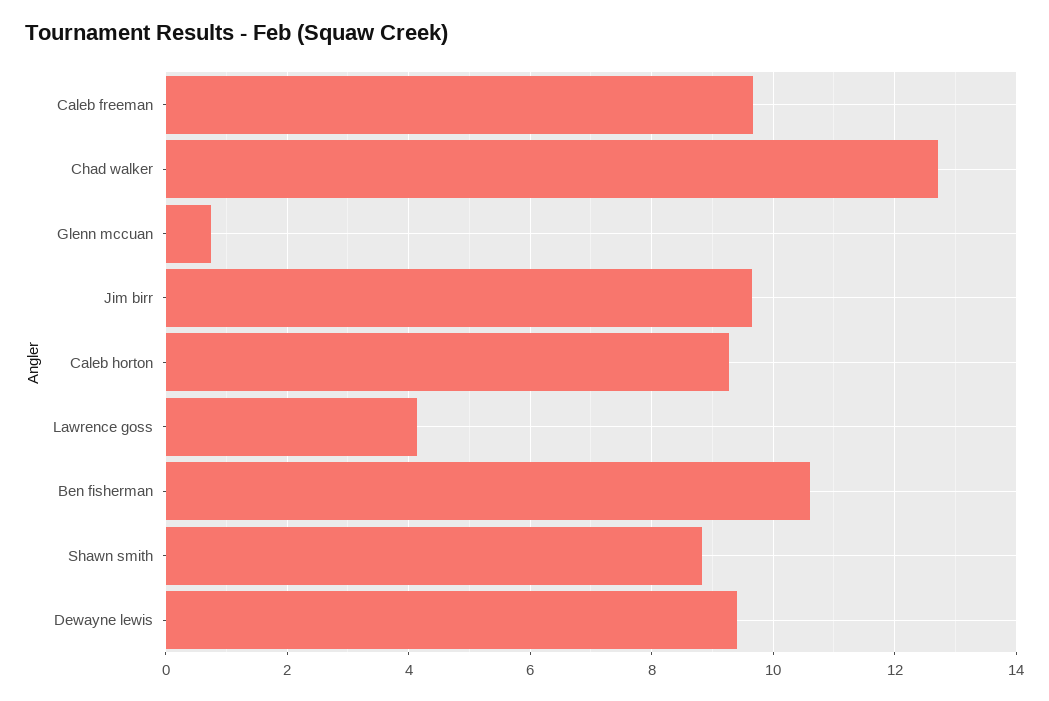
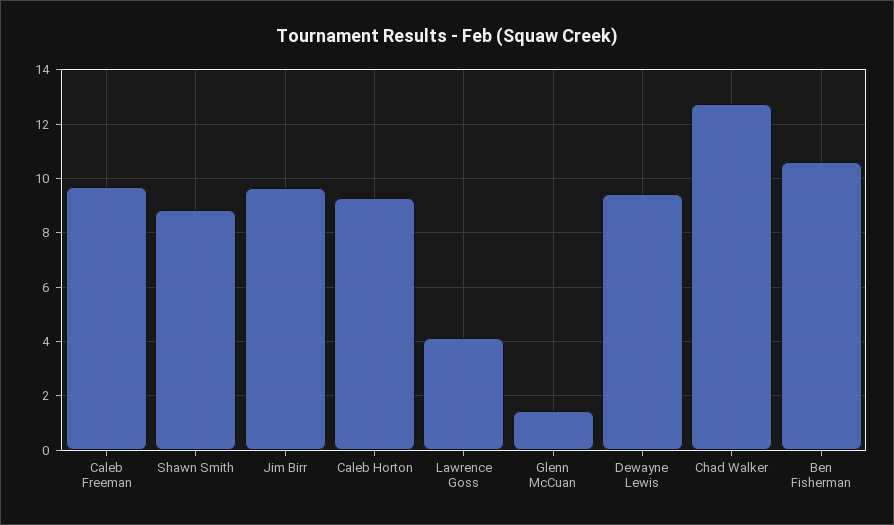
  {
    "Caleb freeman": 9.6,
    "Chad walker": 12.8,
-   "Glenn mccuan": 0.8,
+   "Glenn mccuan": 1.5,
    "Jim birr": 9.6,
    "Caleb horton": 9.2,
    "Lawrence goss": 4.2,
    "Ben fisherman": 10.6,
    "Shawn smith": 8.8,
    "Dewayne lewis": 9.4
  }

